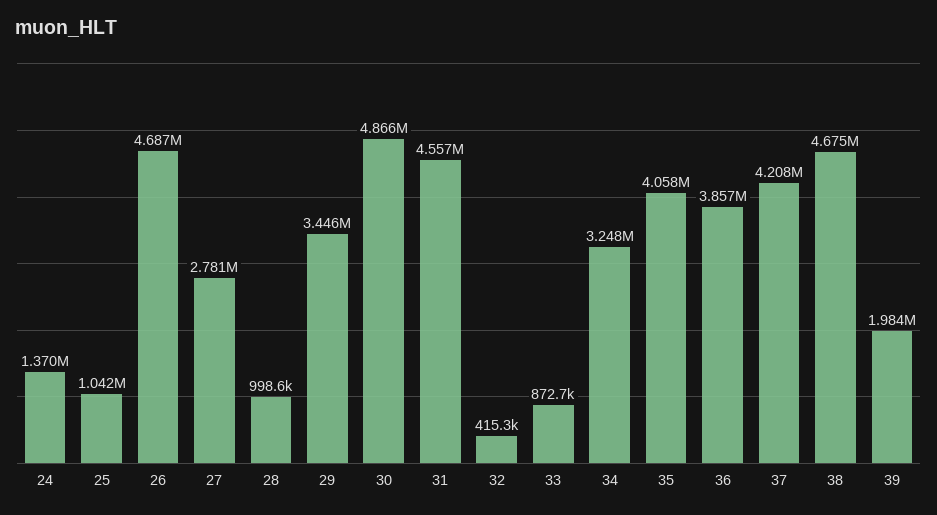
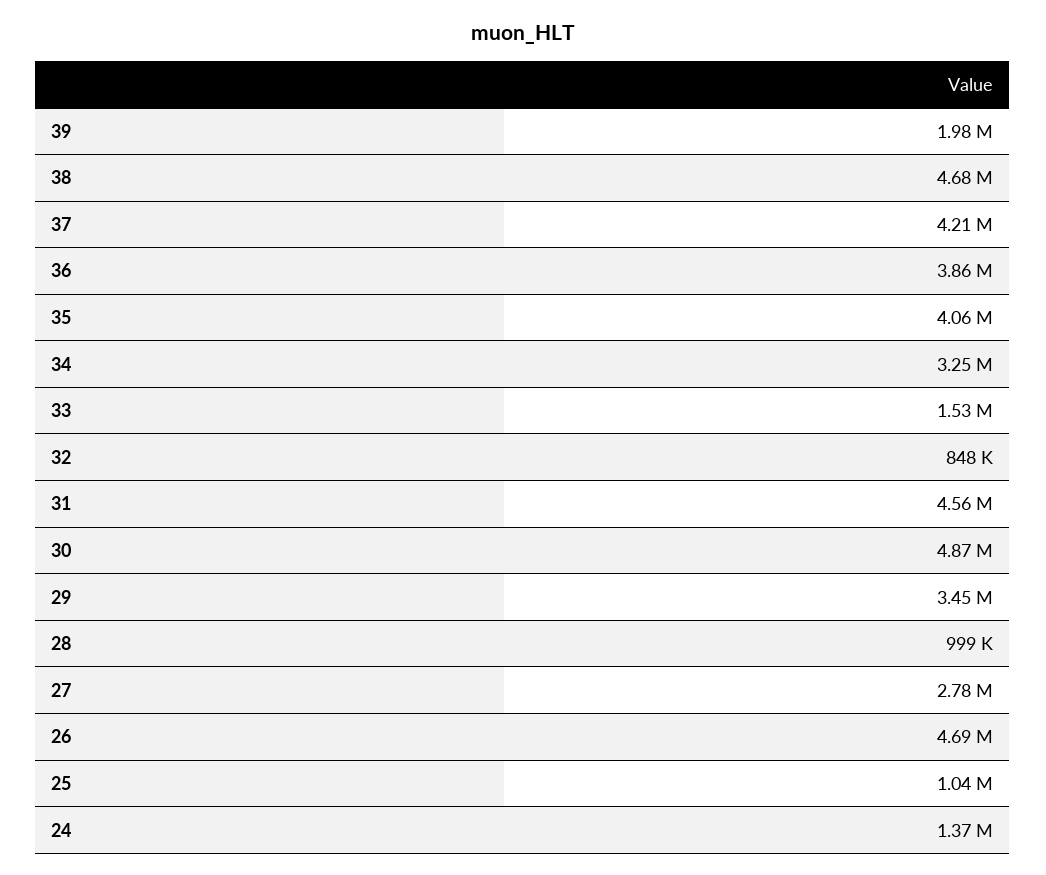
  {
    "24": 1370000,
    "25": 1042000,
    "26": 4687000,
    "27": 2781000,
    "28": 998600,
    "29": 3446000,
    "30": 4866000,
    "31": 4557000,
-   "32": 415300,
+   "32": 848000,
-   "33": 872700,
+   "33": 1530000,
    "34": 3248000,
    "35": 4058000,
    "36": 3857000,
    "37": 4208000,
    "38": 4675000,
    "39": 1984000
  }

